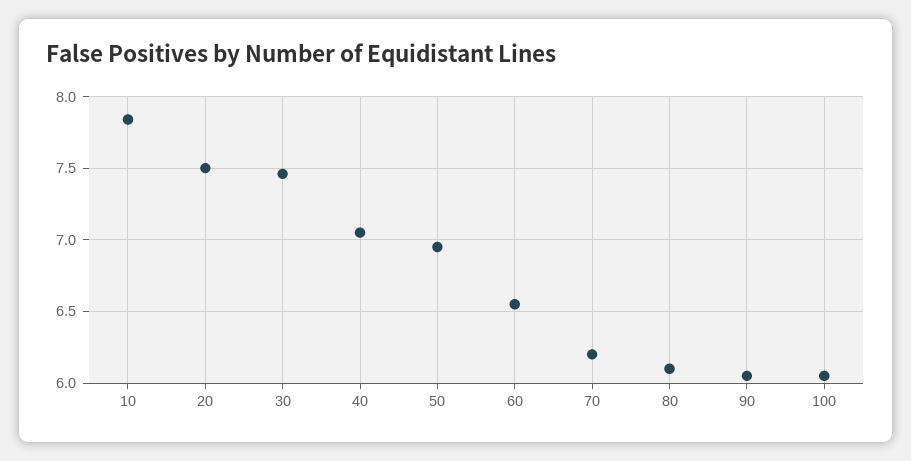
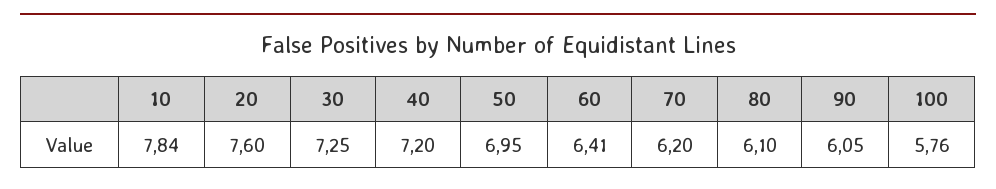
  {
    "10": 7.84,
-   "20": 7.5,
+   "20": 7.6,
-   "30": 7.45,
+   "30": 7.25,
-   "40": 7.05,
+   "40": 7.2,
    "50": 6.95,
-   "60": 6.55,
+   "60": 6.41,
    "70": 6.2,
    "80": 6.1,
    "90": 6.05,
-   "100": 6.05
+   "100": 5.76
  }

